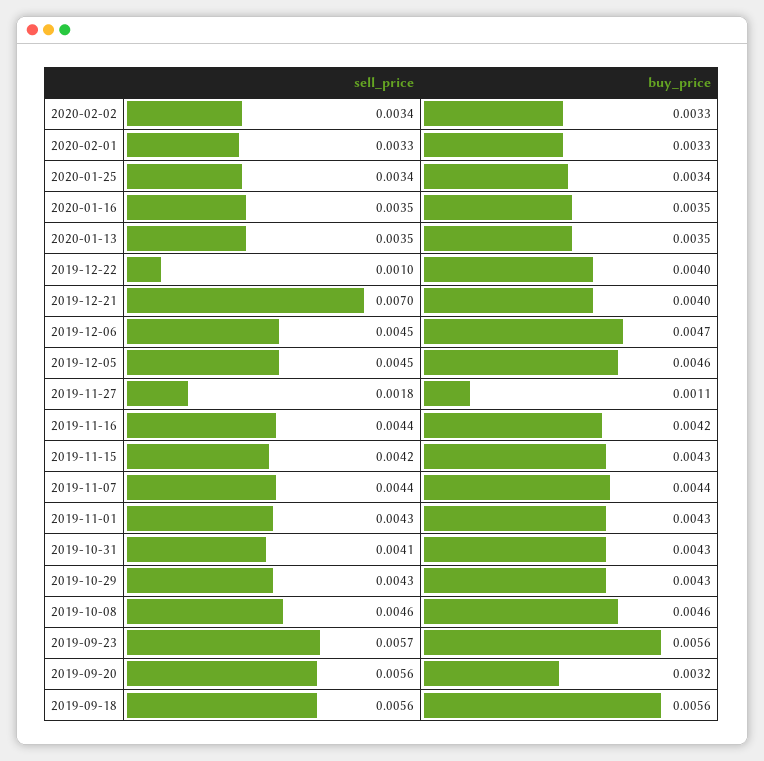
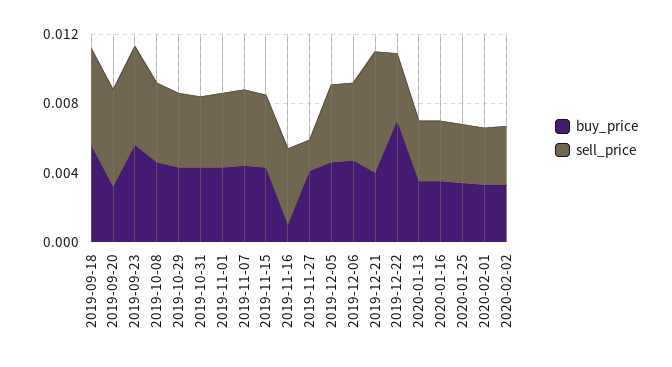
  {
    "sell_price": {
      "2020-02-02": 0.0034,
      "2020-02-01": 0.0033,
      "2020-01-25": 0.0034,
      "2020-01-16": 0.0035,
      "2020-01-13": 0.0035,
-     "2019-12-22": 0.001,
+     "2019-12-22": 0.004,
      "2019-12-21": 0.007,
      "2019-12-06": 0.0045,
      "2019-12-05": 0.0045,
      "2019-11-27": 0.0018,
      "2019-11-16": 0.0044,
      "2019-11-15": 0.0042,
      "2019-11-07": 0.0044,
      "2019-11-01": 0.0043,
      "2019-10-31": 0.0041,
      "2019-10-29": 0.0043,
      "2019-10-08": 0.0046,
      "2019-09-23": 0.0057,
      "2019-09-20": 0.0056,
      "2019-09-18": 0.0056
    },
    "buy_price": {
      "2020-02-02": 0.0033,
      "2020-02-01": 0.0033,
      "2020-01-25": 0.0034,
      "2020-01-16": 0.0035,
      "2020-01-13": 0.0035,
-     "2019-12-22": 0.004,
+     "2019-12-22": 0.007,
      "2019-12-21": 0.004,
      "2019-12-06": 0.0047,
      "2019-12-05": 0.0046,
-     "2019-11-27": 0.0011,
+     "2019-11-27": 0.004,
-     "2019-11-16": 0.0042,
+     "2019-11-16": 0.001,
      "2019-11-15": 0.0043,
      "2019-11-07": 0.0044,
      "2019-11-01": 0.0043,
      "2019-10-31": 0.0043,
      "2019-10-29": 0.0043,
      "2019-10-08": 0.0046,
      "2019-09-23": 0.0056,
      "2019-09-20": 0.0032,
      "2019-09-18": 0.0056
    }
  }

